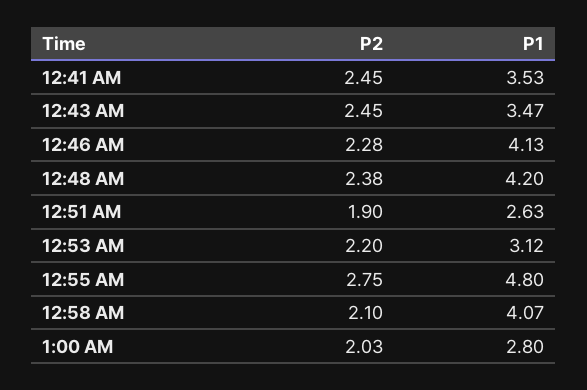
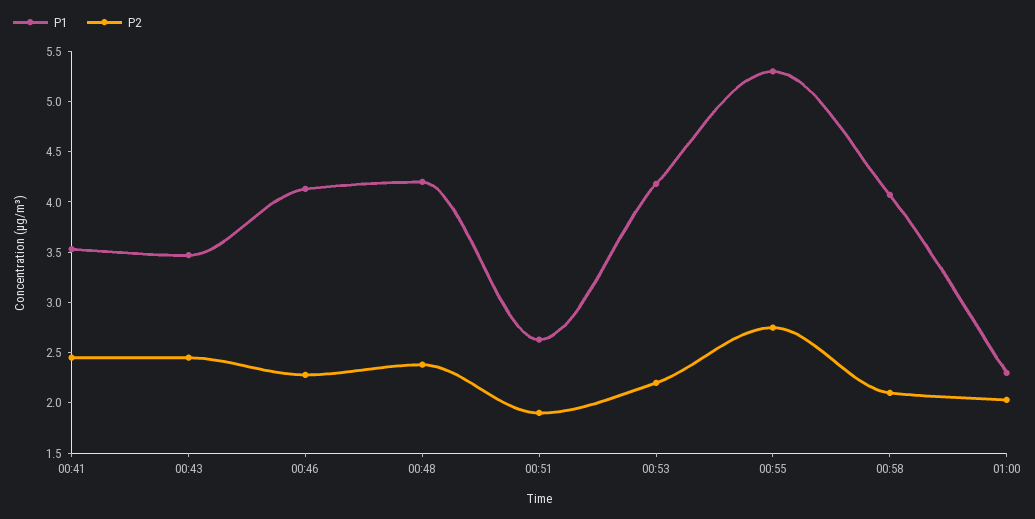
  {
    "P2": {
      "12:41 AM": 2.45,
      "12:43 AM": 2.45,
      "12:46 AM": 2.28,
      "12:48 AM": 2.38,
      "12:51 AM": 1.9,
      "12:53 AM": 2.2,
      "12:55 AM": 2.75,
      "12:58 AM": 2.1,
      "1:00 AM": 2.03
    },
    "P1": {
      "12:41 AM": 3.53,
      "12:43 AM": 3.47,
      "12:46 AM": 4.13,
      "12:48 AM": 4.2,
      "12:51 AM": 2.63,
-     "12:53 AM": 3.12,
+     "12:53 AM": 4.2,
-     "12:55 AM": 4.8,
+     "12:55 AM": 5.3,
      "12:58 AM": 4.07,
-     "1:00 AM": 2.8
+     "1:00 AM": 2.3
    }
  }

